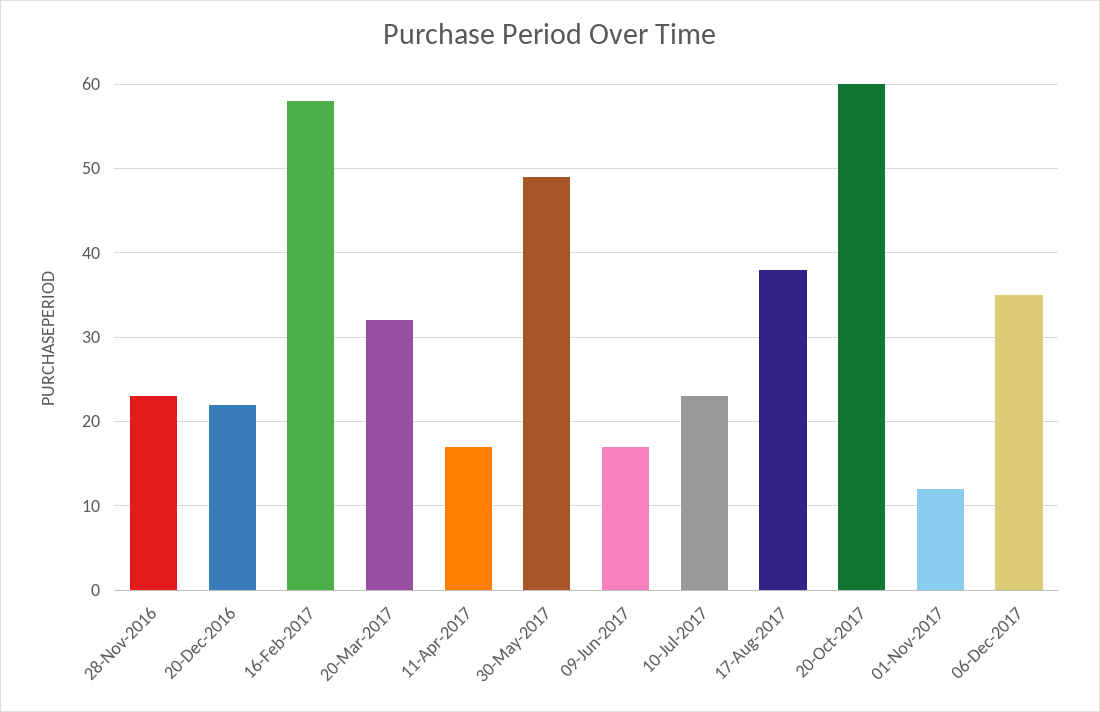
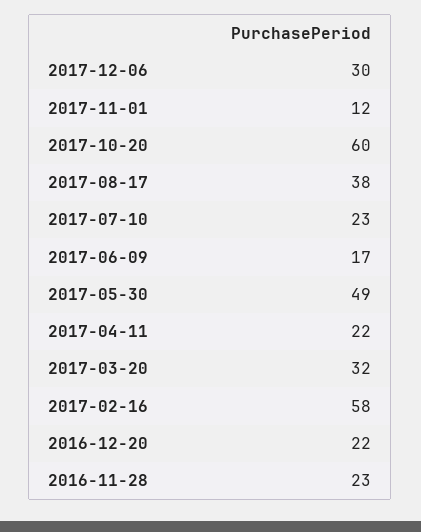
  {
    "28-Nov-2016": 23,
    "20-Dec-2016": 22,
    "16-Feb-2017": 58,
    "20-Mar-2017": 32,
-   "11-Apr-2017": 17,
+   "11-Apr-2017": 22,
    "30-May-2017": 49,
    "09-Jun-2017": 17,
    "10-Jul-2017": 23,
    "17-Aug-2017": 38,
    "20-Oct-2017": 60,
    "01-Nov-2017": 12,
-   "06-Dec-2017": 35
+   "06-Dec-2017": 30
  }

